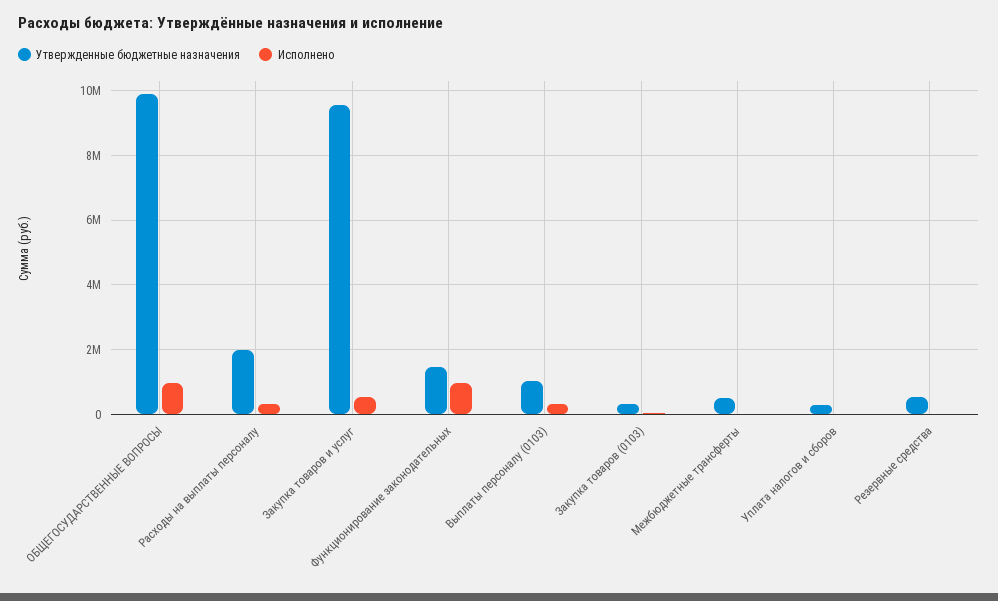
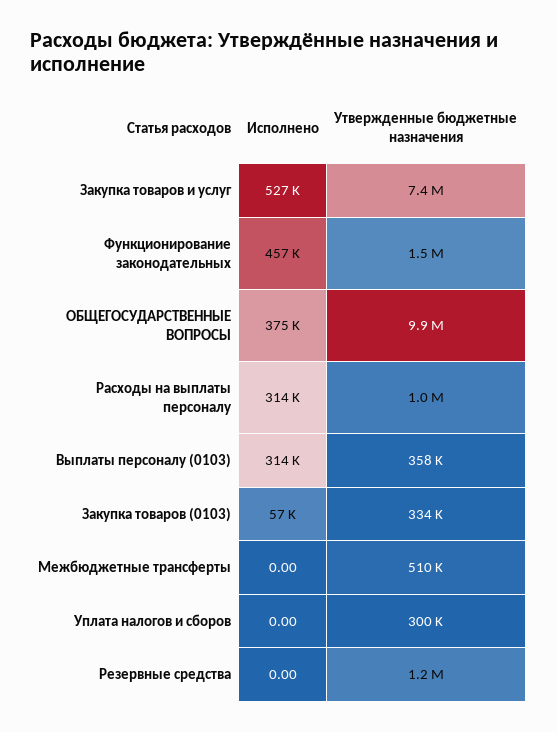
  {
    "Утвержденные бюджетные назначения": {
      "ОБЩЕГОСУДАРСТВЕННЫЕ ВОПРОСЫ": 9900000,
-     "Расходы на выплаты персоналу": 2000000,
+     "Расходы на выплаты персоналу": 1000000,
-     "Закупка товаров и услуг": 9600000,
+     "Закупка товаров и услуг": 7400000,
      "Функционирование законодательных": 1500000,
-     "Выплаты персоналу (0103)": 1000000,
+     "Выплаты персоналу (0103)": 358000,
      "Закупка товаров (0103)": 334000,
      "Межбюджетные трансферты": 510000,
      "Уплата налогов и сборов": 300000,
-     "Резервные средства": 600000
+     "Резервные средства": 1200000
    },
    "Исполнено": {
-     "ОБЩЕГОСУДАРСТВЕННЫЕ ВОПРОСЫ": 1000000,
+     "ОБЩЕГОСУДАРСТВЕННЫЕ ВОПРОСЫ": 375000,
      "Расходы на выплаты персоналу": 314000,
      "Закупка товаров и услуг": 527000,
-     "Функционирование законодательных": 1000000,
+     "Функционирование законодательных": 457000,
      "Выплаты персоналу (0103)": 314000,
      "Закупка товаров (0103)": 57000,
      "Межбюджетные трансферты": 0,
      "Уплата налогов и сборов": 0,
      "Резервные средства": 0
    }
  }

